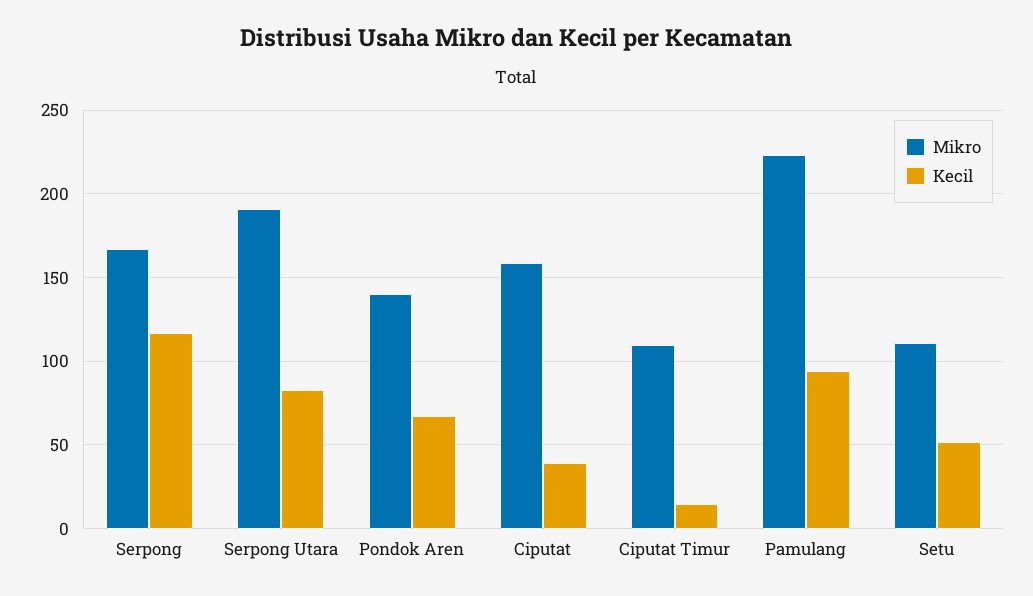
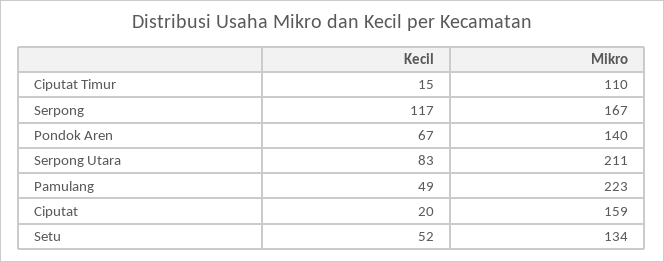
  {
    "Mikro": {
      "Serpong": 167,
-     "Serpong Utara": 190,
+     "Serpong Utara": 211,
      "Pondok Aren": 140,
      "Ciputat": 159,
      "Ciputat Timur": 110,
      "Pamulang": 223,
-     "Setu": 110
+     "Setu": 134
    },
    "Kecil": {
      "Serpong": 117,
      "Serpong Utara": 83,
      "Pondok Aren": 67,
-     "Ciputat": 40,
+     "Ciputat": 20,
      "Ciputat Timur": 15,
-     "Pamulang": 95,
+     "Pamulang": 49,
      "Setu": 52
    }
  }

